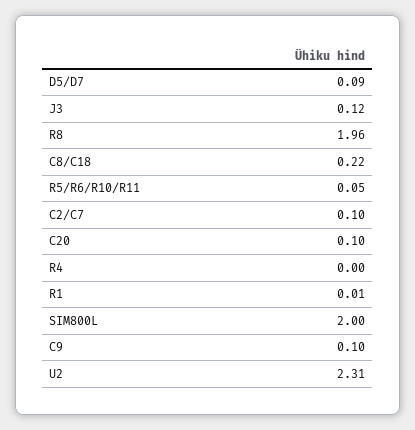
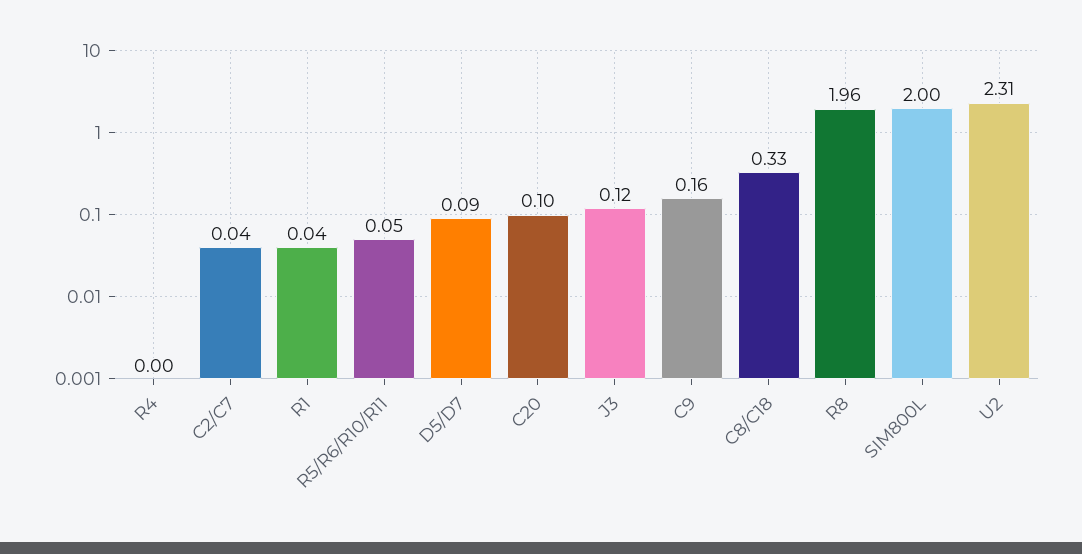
  {
    "D5/D7": 0.09,
    "J3": 0.12,
    "R8": 1.96,
-   "C8/C18": 0.22,
+   "C8/C18": 0.33,
    "R5/R6/R10/R11": 0.05,
-   "C2/C7": 0.1,
+   "C2/C7": 0.04,
    "C20": 0.1,
    "R4": 0,
-   "R1": 0.01,
+   "R1": 0.04,
    "SIM800L": 2,
-   "C9": 0.1,
+   "C9": 0.16,
    "U2": 2.31
  }

